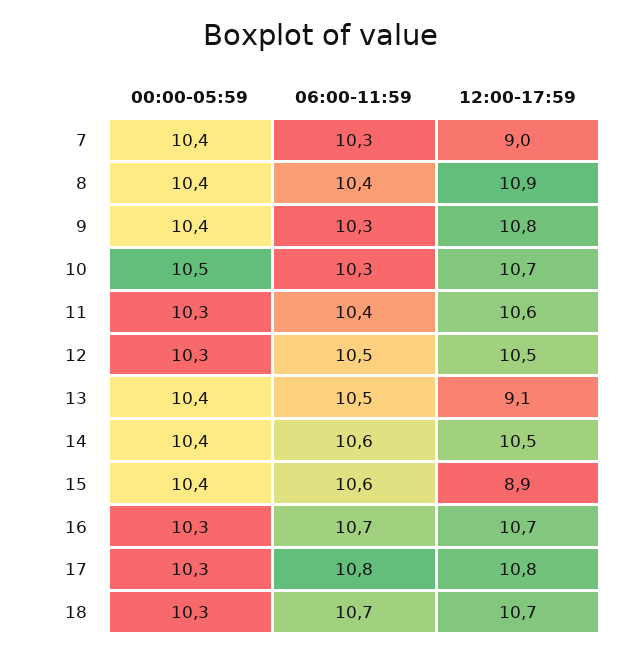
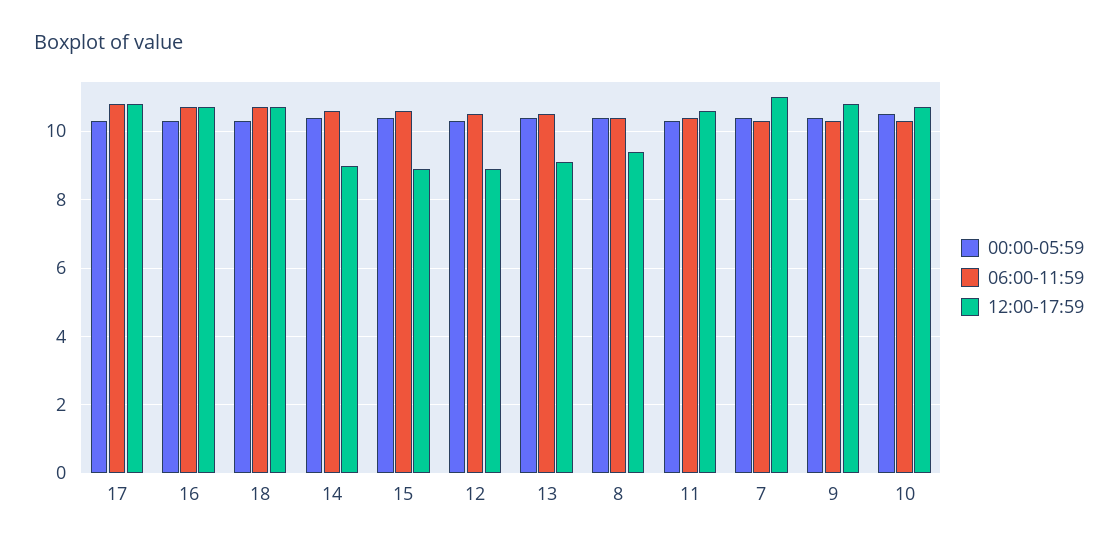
  {
    "00:00-05:59": {
      "7": 10.4,
      "8": 10.4,
      "9": 10.4,
      "10": 10.5,
      "11": 10.3,
      "12": 10.3,
      "13": 10.4,
      "14": 10.4,
      "15": 10.4,
      "16": 10.3,
      "17": 10.3,
      "18": 10.3
    },
    "06:00-11:59": {
      "7": 10.3,
      "8": 10.4,
      "9": 10.3,
      "10": 10.3,
      "11": 10.4,
      "12": 10.5,
      "13": 10.5,
      "14": 10.6,
      "15": 10.6,
      "16": 10.7,
      "17": 10.8,
      "18": 10.7
    },
    "12:00-17:59": {
-     "7": 9,
+     "7": 11,
-     "8": 10.9,
+     "8": 9.5,
      "9": 10.8,
      "10": 10.7,
      "11": 10.6,
-     "12": 10.5,
+     "12": 9,
      "13": 9.1,
-     "14": 10.5,
+     "14": 9,
      "15": 8.9,
      "16": 10.7,
      "17": 10.8,
      "18": 10.7
    }
  }

